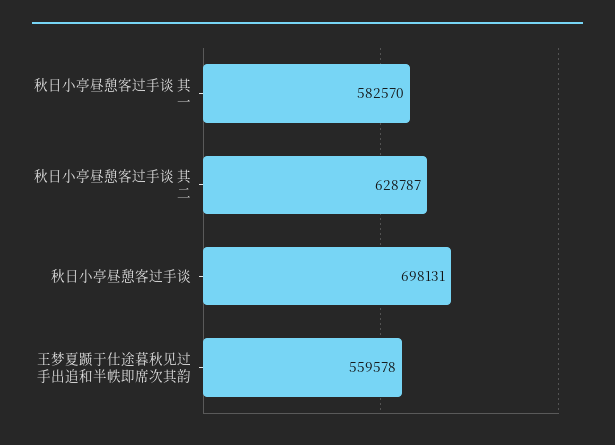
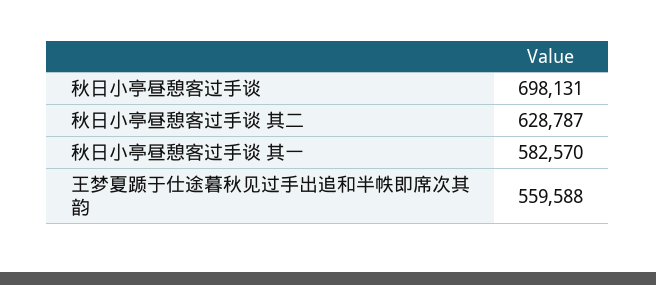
  {
    "秋日小亭昼憩客过手谈 其一": 582570,
    "秋日小亭昼憩客过手谈 其二": 628787,
    "秋日小亭昼憩客过手谈": 698131,
-   "王梦夏踬于仕途暮秋见过手出追和半帙即席次其韵": 559578
+   "王梦夏踬于仕途暮秋见过手出追和半帙即席次其韵": 559588
  }

